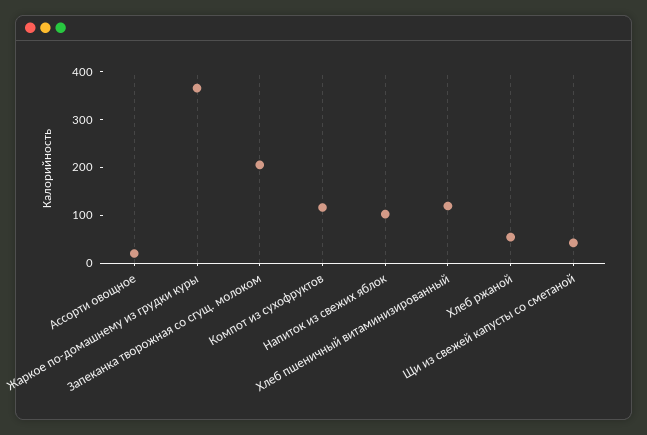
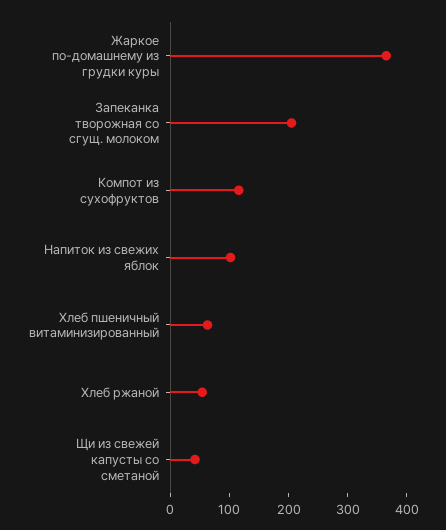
  {
-   "Ассорти овощное": 20,
    "Жаркое по-домашнему из грудки куры": 360,
    "Запеканка творожная со сгущ. молоком": 200,
    "Компот из сухофруктов": 120,
    "Напиток из свежих яблок": 100,
-   "Хлеб пшеничный витаминизированный": 120,
+   "Хлеб пшеничный витаминизированный": 60,
    "Хлеб ржаной": 60,
    "Щи из свежей капусты со сметаной": 40
  }

